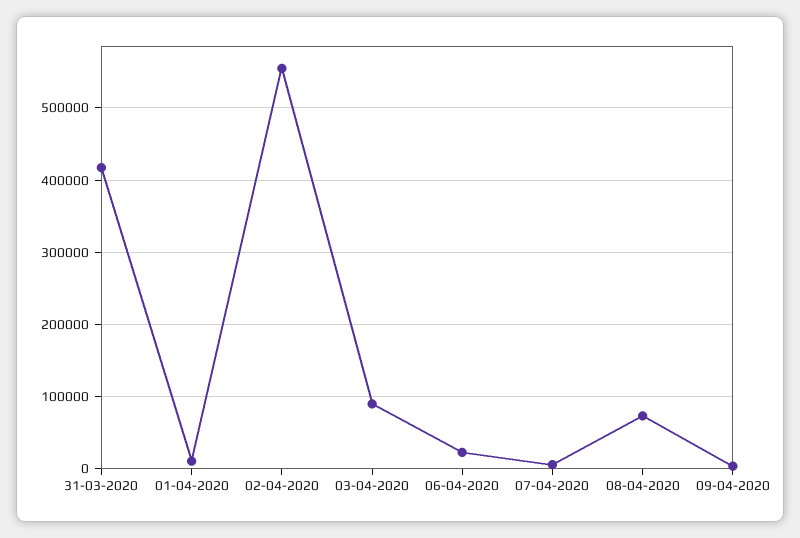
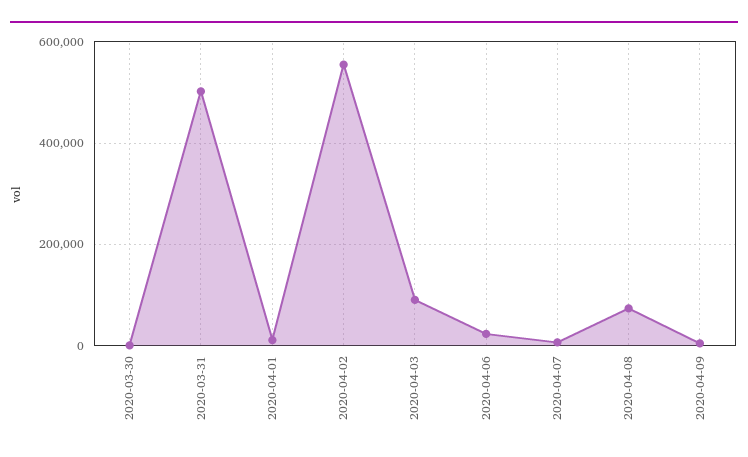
  {
-   "31-03-2020": 420000,
+   "31-03-2020": 500000,
    "01-04-2020": 10000,
    "02-04-2020": 550000,
    "03-04-2020": 90000,
    "06-04-2020": 20000,
    "07-04-2020": 10000,
    "08-04-2020": 70000,
-   "09-04-2020": 0
+   "09-04-2020": 0,
+   "2020-03-30": 0
  }

